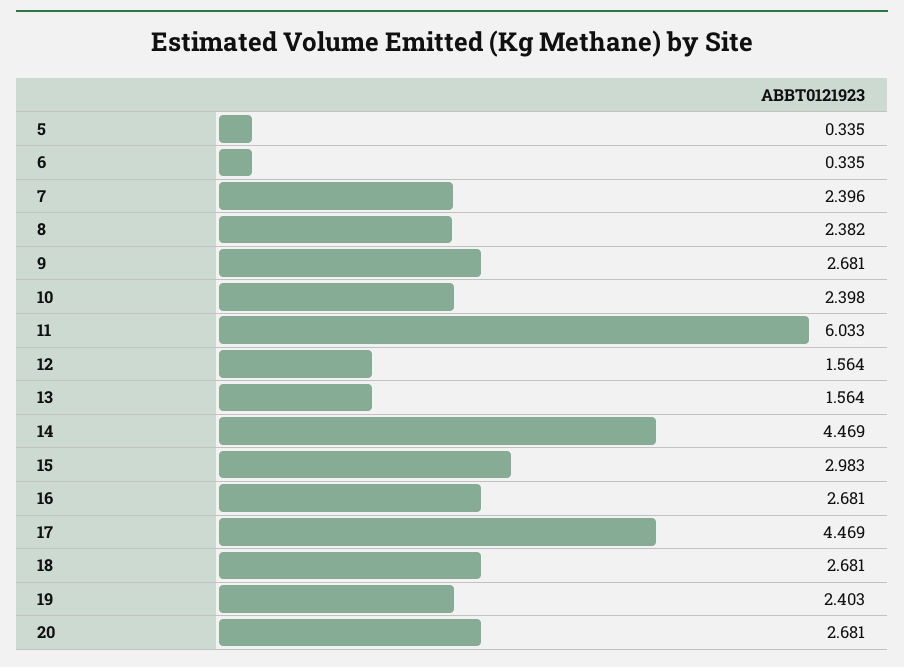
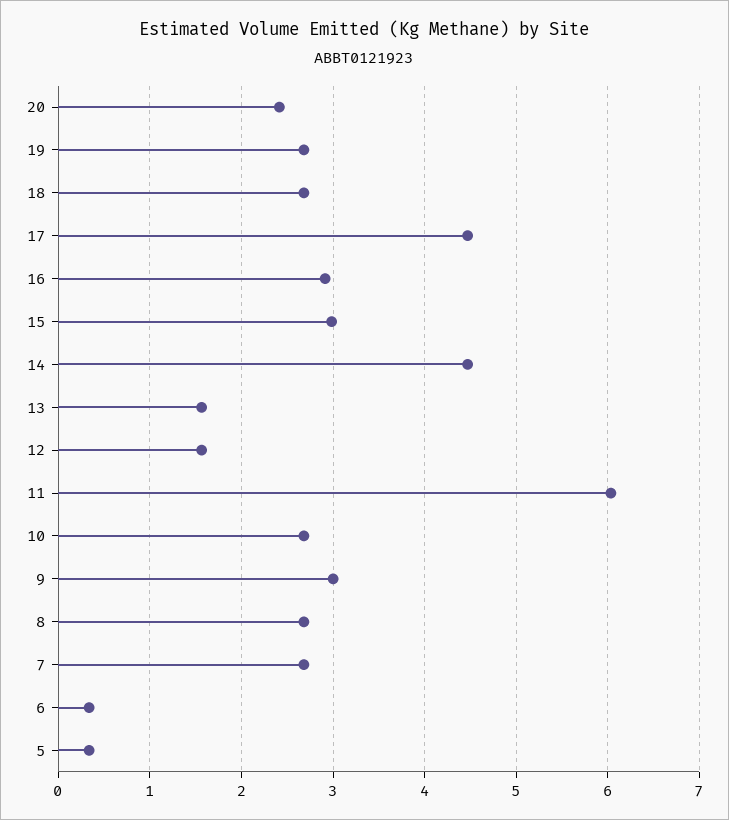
  {
    "5": 0.335,
    "6": 0.335,
-   "7": 2.396,
+   "7": 2.7,
-   "8": 2.382,
+   "8": 2.7,
-   "9": 2.681,
+   "9": 3,
-   "10": 2.398,
+   "10": 2.7,
    "11": 6.033,
    "12": 1.564,
    "13": 1.564,
    "14": 4.469,
    "15": 2.983,
-   "16": 2.681,
+   "16": 2.9,
    "17": 4.469,
    "18": 2.681,
-   "19": 2.403,
+   "19": 2.7,
-   "20": 2.681
+   "20": 2.4
  }

